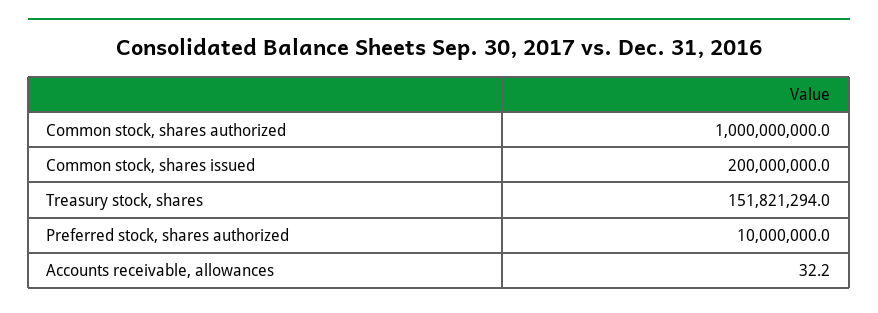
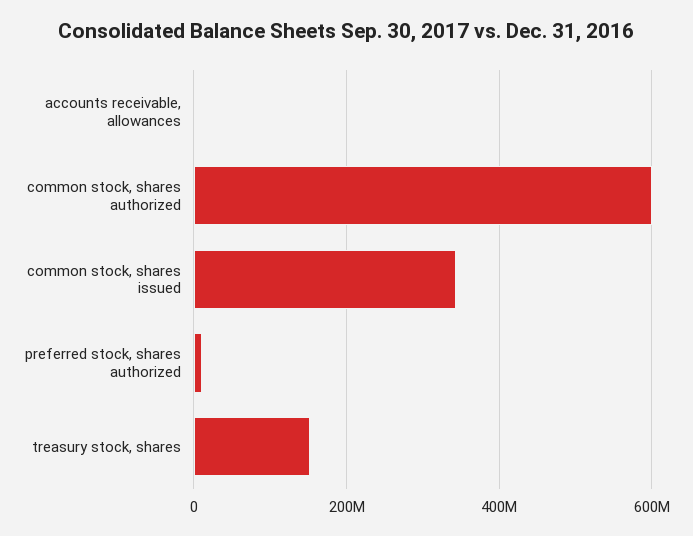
  {
-   "Common stock, shares authorized": 1000000000,
+   "Common stock, shares authorized": 600000000,
-   "Common stock, shares issued": 200000000,
+   "Common stock, shares issued": 340000000,
    "Treasury stock, shares": 151821294,
    "Preferred stock, shares authorized": 10000000,
    "Accounts receivable, allowances": 32.2
  }

